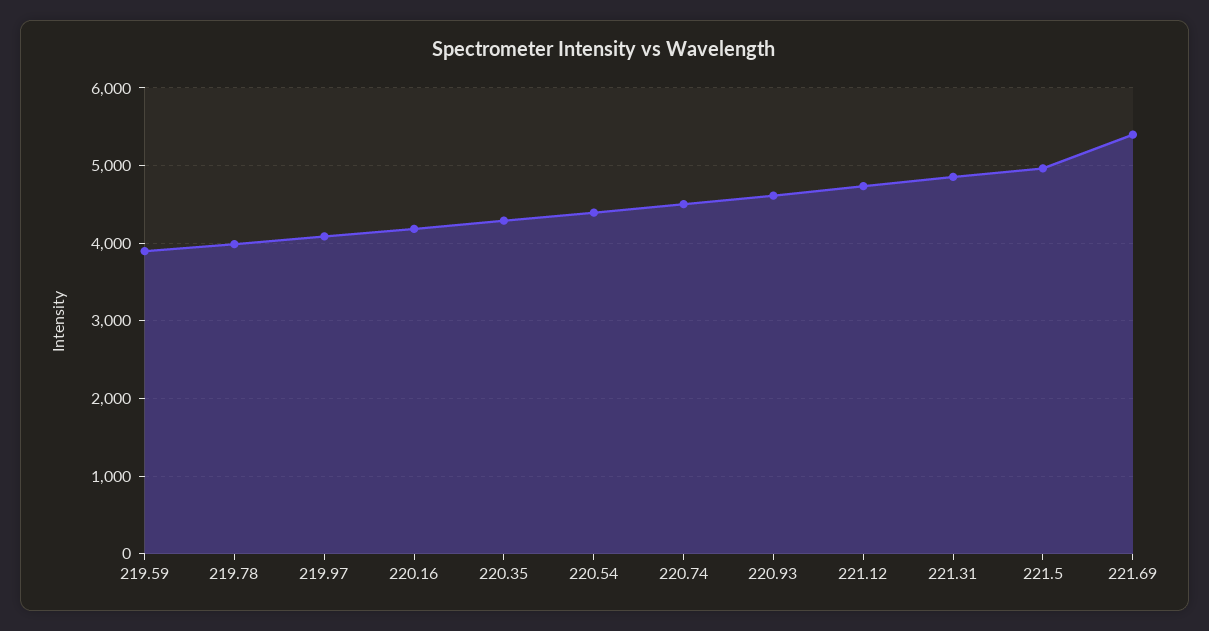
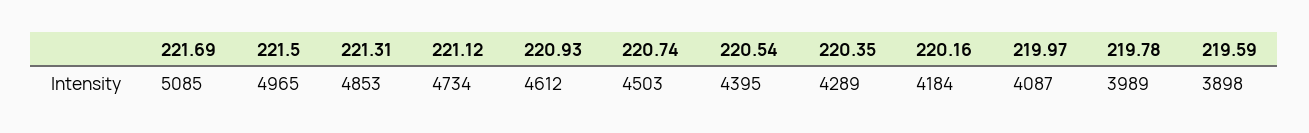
  {
    "219.59": 3898,
    "219.78": 3989,
    "219.97": 4087,
    "220.16": 4184,
    "220.35": 4289,
    "220.54": 4395,
    "220.74": 4503,
    "220.93": 4612,
    "221.12": 4734,
    "221.31": 4853,
    "221.5": 4965,
-   "221.69": 5400
+   "221.69": 5085
  }

